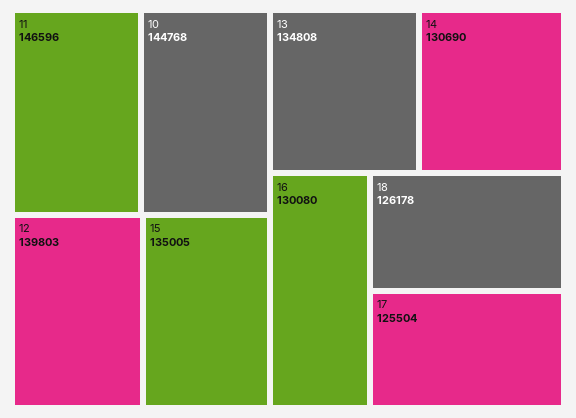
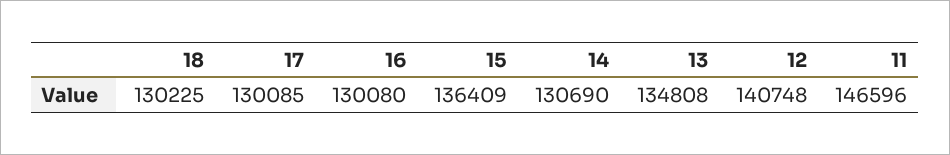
  {
    "11": 146596,
-   "10": 144768,
-   "12": 139803,
+   "12": 140748,
-   "15": 135005,
+   "15": 136409,
    "13": 134808,
    "14": 130690,
    "16": 130080,
-   "18": 126178,
+   "18": 130225,
-   "17": 125504
+   "17": 130085
  }

